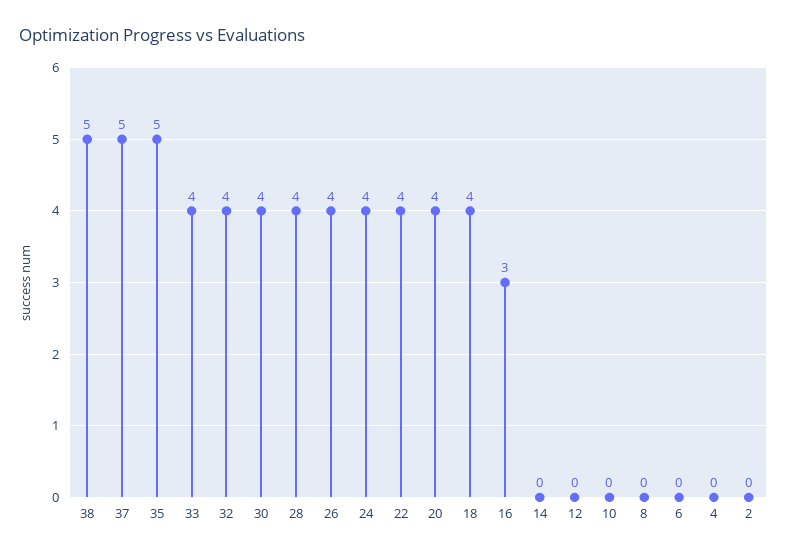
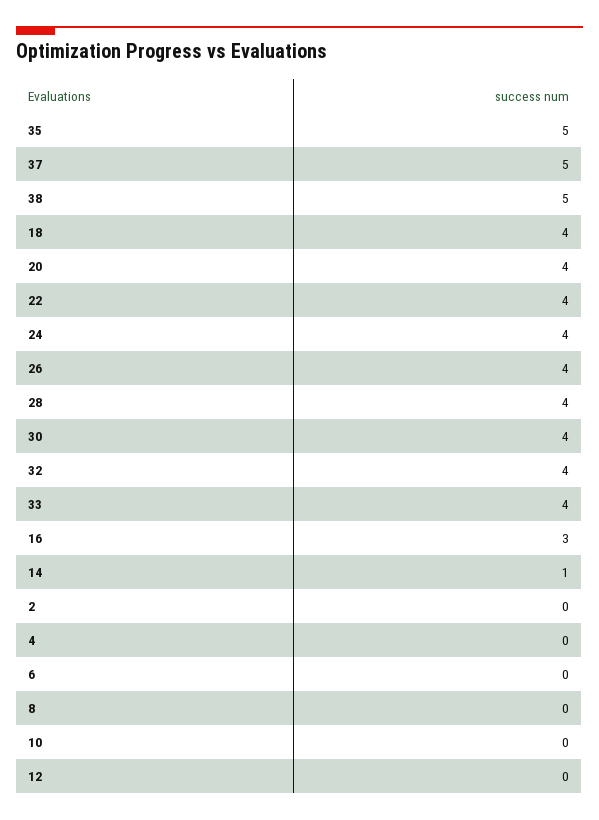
  {
    "38": 5,
    "37": 5,
    "35": 5,
    "33": 4,
    "32": 4,
    "30": 4,
    "28": 4,
    "26": 4,
    "24": 4,
    "22": 4,
    "20": 4,
    "18": 4,
    "16": 3,
-   "14": 0,
+   "14": 1,
    "12": 0,
    "10": 0,
    "8": 0,
    "6": 0,
    "4": 0,
    "2": 0
  }

